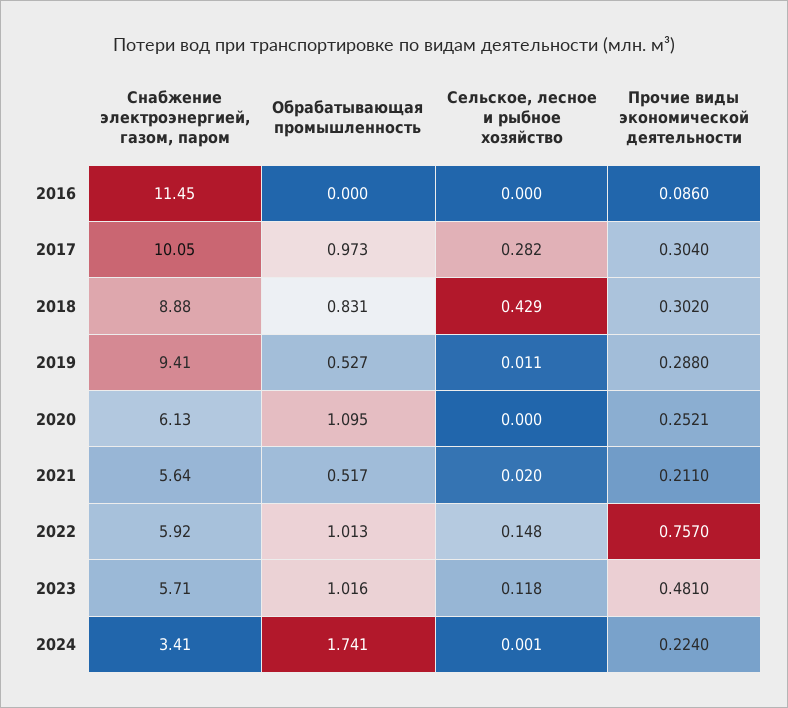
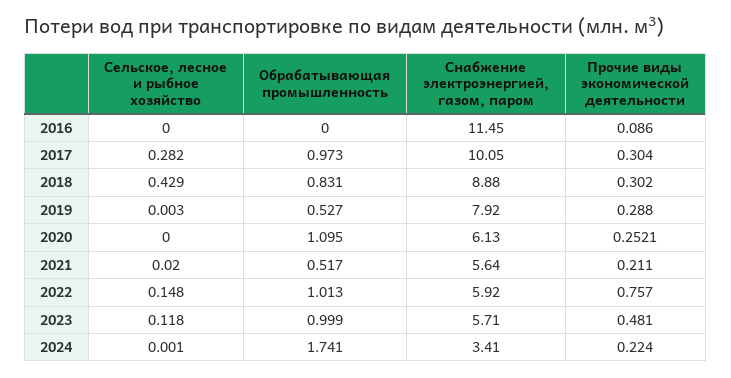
  {
    "Снабжение электроэнергией, газом, паром": {
      "2016": 11.45,
      "2017": 10.05,
      "2018": 8.88,
-     "2019": 9.41,
+     "2019": 7.92,
      "2020": 6.13,
      "2021": 5.64,
      "2022": 5.92,
      "2023": 5.71,
      "2024": 3.41
    },
    "Обрабатывающая промышленность": {
      "2016": 0,
      "2017": 0.973,
      "2018": 0.831,
      "2019": 0.527,
      "2020": 1.095,
      "2021": 0.517,
      "2022": 1.013,
-     "2023": 1.016,
+     "2023": 0.999,
      "2024": 1.741
    },
    "Сельское, лесное и рыбное хозяйство": {
      "2016": 0,
      "2017": 0.282,
      "2018": 0.429,
-     "2019": 0.011,
+     "2019": 0.003,
      "2020": 0,
      "2021": 0.02,
      "2022": 0.148,
      "2023": 0.118,
      "2024": 0.001
    },
    "Прочие виды экономической деятельности": {
      "2016": 0.086,
      "2017": 0.304,
      "2018": 0.302,
      "2019": 0.288,
      "2020": 0.2521,
      "2021": 0.211,
      "2022": 0.757,
      "2023": 0.481,
      "2024": 0.224
    }
  }

